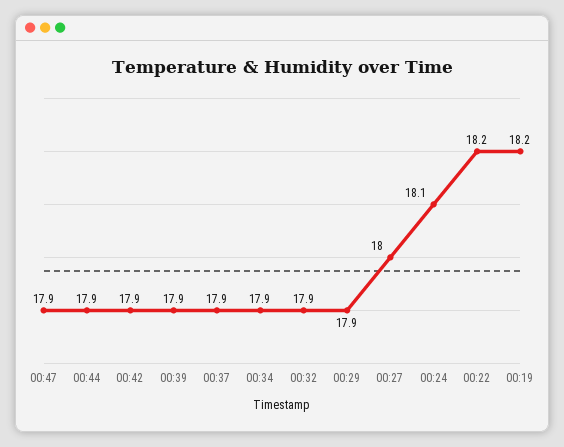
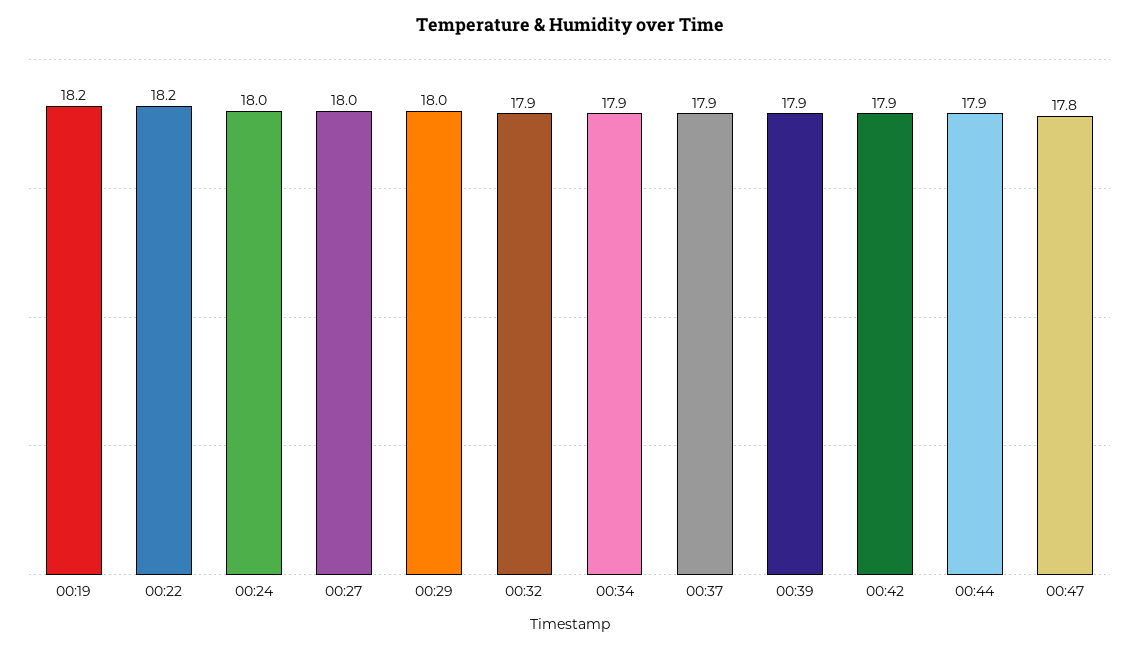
  {
-   "00:47": 17.9,
+   "00:47": 17.8,
    "00:44": 17.9,
    "00:42": 17.9,
    "00:39": 17.9,
    "00:37": 17.9,
    "00:34": 17.9,
    "00:32": 17.9,
-   "00:29": 17.9,
+   "00:29": 18,
    "00:27": 18,
-   "00:24": 18.1,
+   "00:24": 18,
    "00:22": 18.2,
    "00:19": 18.2
  }

